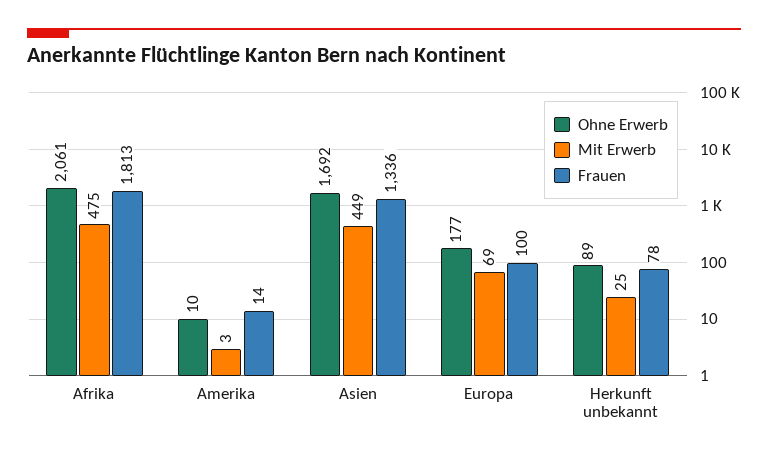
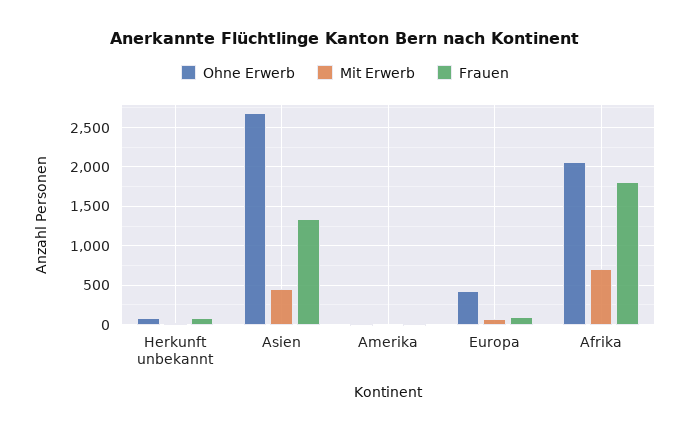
  {
    "Ohne Erwerb": {
      "Afrika": 2061,
      "Amerika": 10,
-     "Asien": 1692,
+     "Asien": 2700,
-     "Europa": 177,
+     "Europa": 400,
      "Herkunft unbekannt": 89
    },
    "Mit Erwerb": {
-     "Afrika": 475,
+     "Afrika": 700,
      "Amerika": 3,
      "Asien": 449,
      "Europa": 69,
      "Herkunft unbekannt": 25
    },
    "Frauen": {
      "Afrika": 1813,
      "Amerika": 14,
      "Asien": 1336,
      "Europa": 100,
      "Herkunft unbekannt": 78
    }
  }

